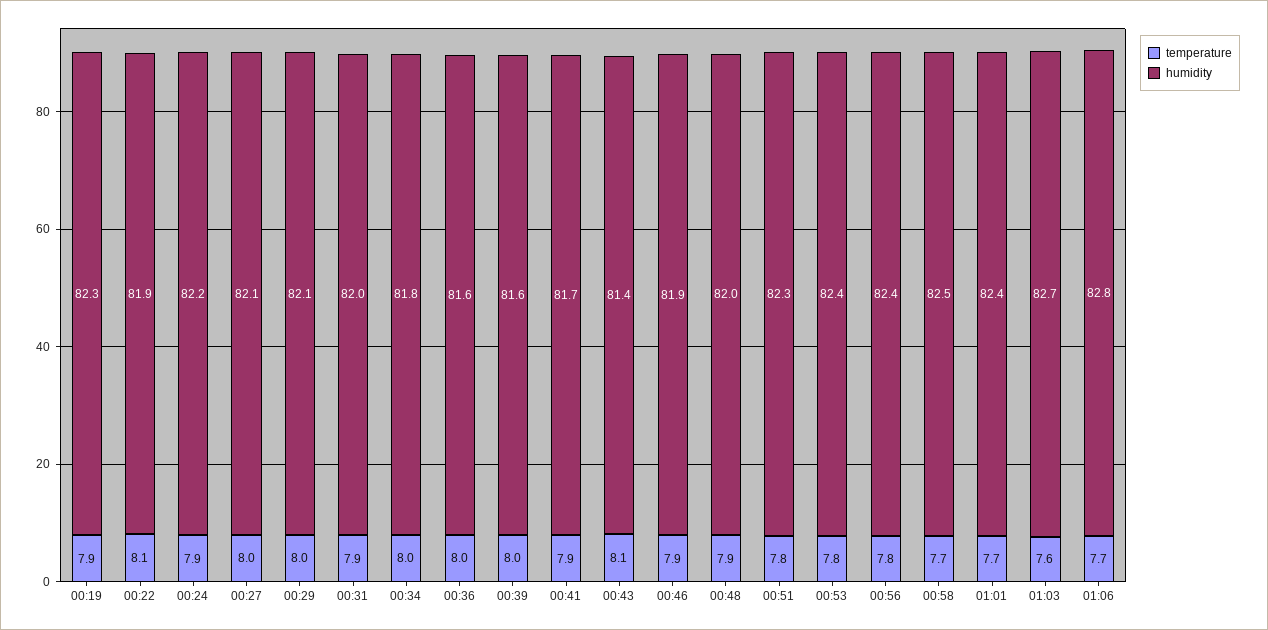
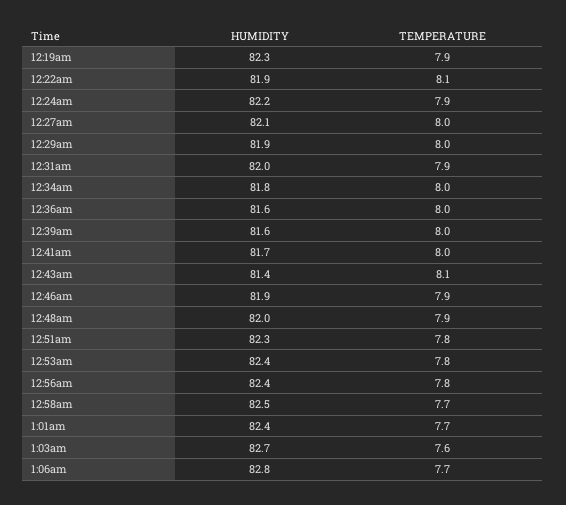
  {
    "temperature": {
      "00:19": 7.9,
      "00:22": 8.1,
      "00:24": 7.9,
      "00:27": 8,
      "00:29": 8,
      "00:31": 7.9,
      "00:34": 8,
      "00:36": 8,
      "00:39": 8,
-     "00:41": 7.9,
+     "00:41": 8,
      "00:43": 8.1,
      "00:46": 7.9,
      "00:48": 7.9,
      "00:51": 7.8,
      "00:53": 7.8,
      "00:56": 7.8,
      "00:58": 7.7,
      "01:01": 7.7,
      "01:03": 7.6,
      "01:06": 7.7
    },
    "humidity": {
      "00:19": 82.3,
      "00:22": 81.9,
      "00:24": 82.2,
      "00:27": 82.1,
-     "00:29": 82.1,
+     "00:29": 81.9,
      "00:31": 82,
      "00:34": 81.8,
      "00:36": 81.6,
      "00:39": 81.6,
      "00:41": 81.7,
      "00:43": 81.4,
      "00:46": 81.9,
      "00:48": 82,
      "00:51": 82.3,
      "00:53": 82.4,
      "00:56": 82.4,
      "00:58": 82.5,
      "01:01": 82.4,
      "01:03": 82.7,
      "01:06": 82.8
    }
  }

